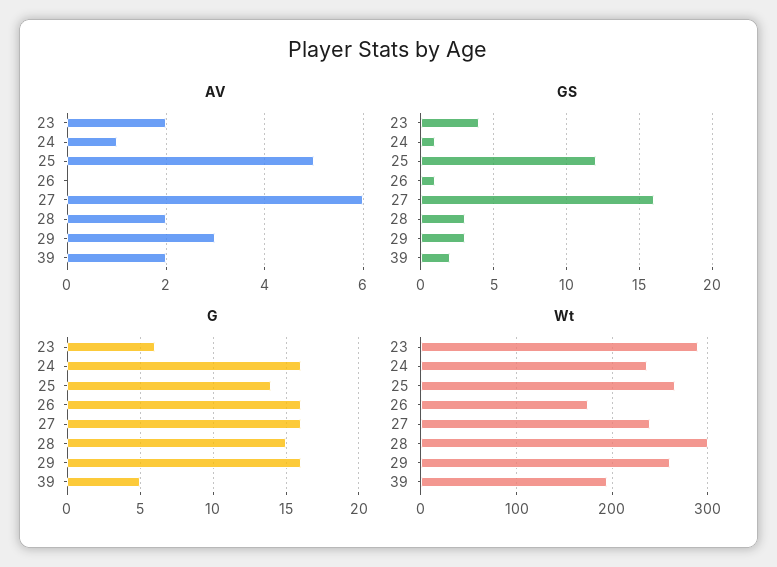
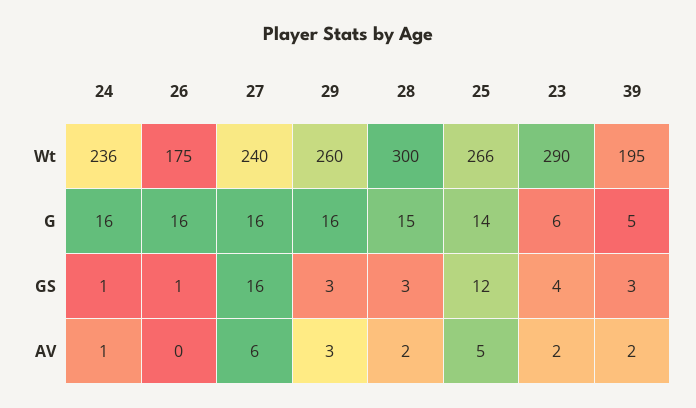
  {
    "AV": {
      "23": 2,
      "24": 1,
      "25": 5,
      "26": 0,
      "27": 6,
      "28": 2,
      "29": 3,
      "39": 2
    },
    "GS": {
      "23": 4,
      "24": 1,
      "25": 12,
      "26": 1,
      "27": 16,
      "28": 3,
      "29": 3,
-     "39": 2
+     "39": 3
    },
    "G": {
      "23": 6,
      "24": 16,
      "25": 14,
      "26": 16,
      "27": 16,
      "28": 15,
      "29": 16,
      "39": 5
    },
    "Wt": {
      "23": 290,
      "24": 236,
      "25": 266,
      "26": 175,
      "27": 240,
      "28": 300,
      "29": 260,
      "39": 195
    }
  }

